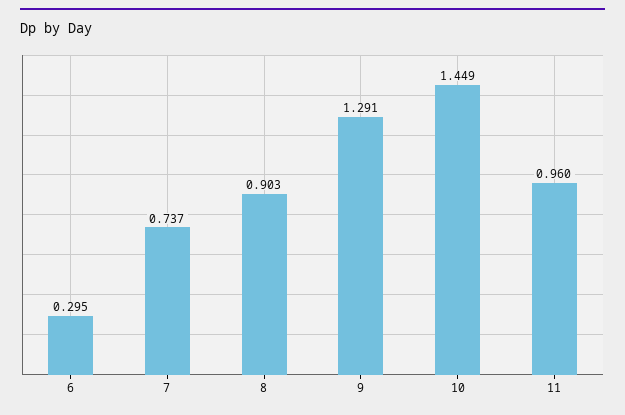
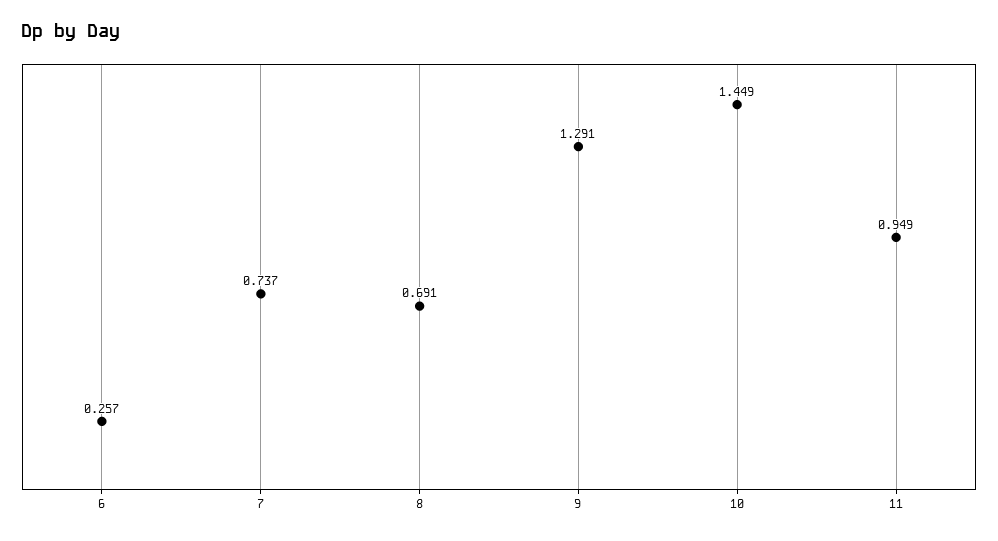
  {
-   "6": 0.295,
+   "6": 0.257,
    "7": 0.737,
-   "8": 0.903,
+   "8": 0.691,
    "9": 1.291,
    "10": 1.449,
-   "11": 0.96
+   "11": 0.949
  }

